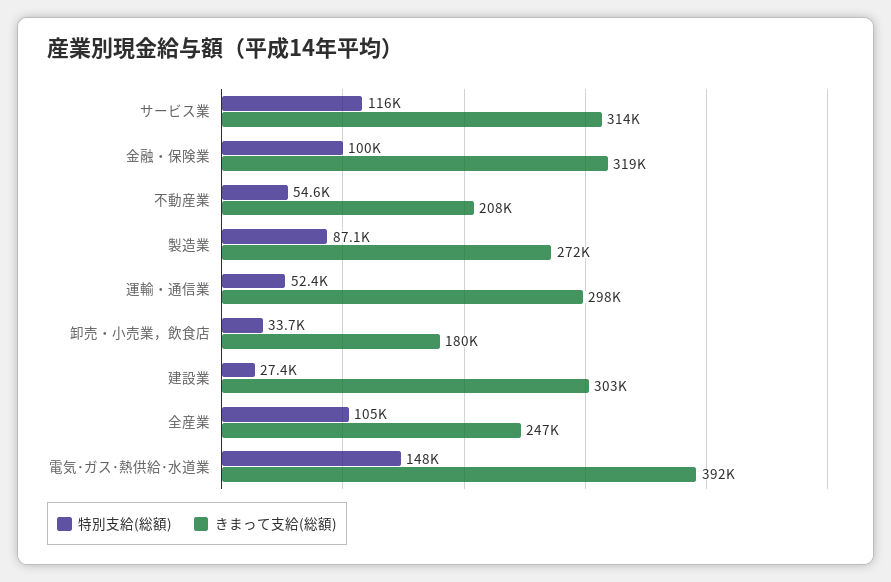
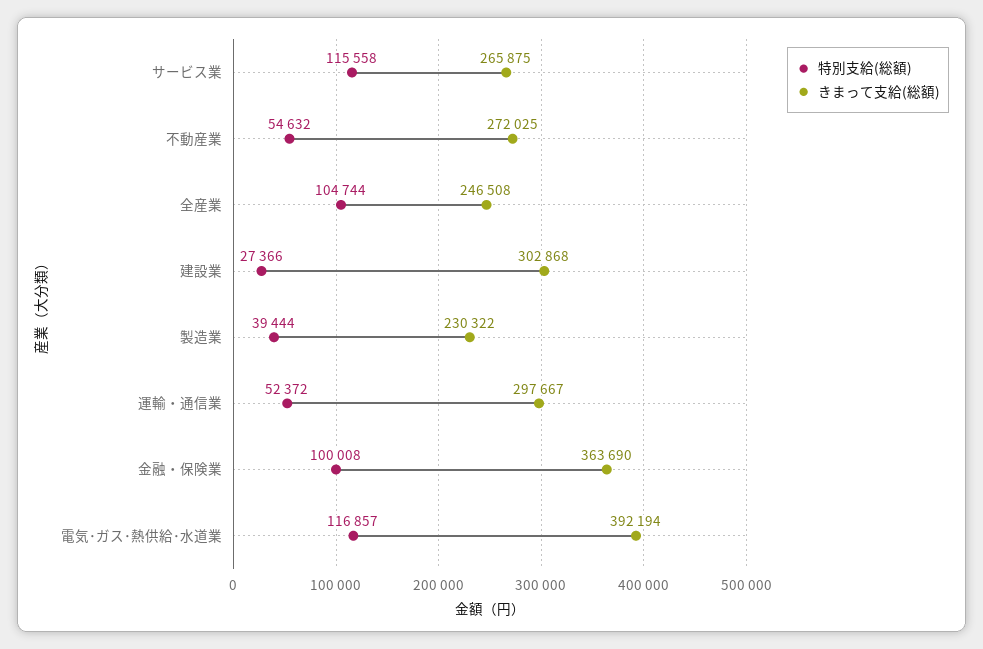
  {
    "特別支給(総額)": {
      "サービス業": 115558,
      "金融・保険業": 100008,
      "不動産業": 54632,
-     "製造業": 87100,
+     "製造業": 39444,
      "運輸・通信業": 52372,
-     "卸売・小売業，飲食店": 33700,
      "建設業": 27366,
      "全産業": 104744,
-     "電気･ガス･熱供給･水道業": 148000
+     "電気･ガス･熱供給･水道業": 116857
    },
    "きまって支給(総額)": {
-     "サービス業": 314000,
+     "サービス業": 265875,
-     "金融・保険業": 319000,
+     "金融・保険業": 363690,
-     "不動産業": 208000,
+     "不動産業": 272025,
-     "製造業": 272000,
+     "製造業": 230322,
      "運輸・通信業": 297667,
-     "卸売・小売業，飲食店": 180000,
      "建設業": 302868,
      "全産業": 246508,
      "電気･ガス･熱供給･水道業": 392194
    }
  }

